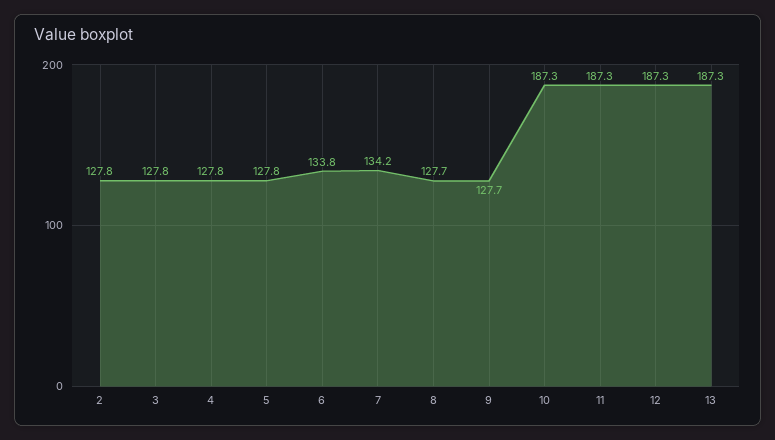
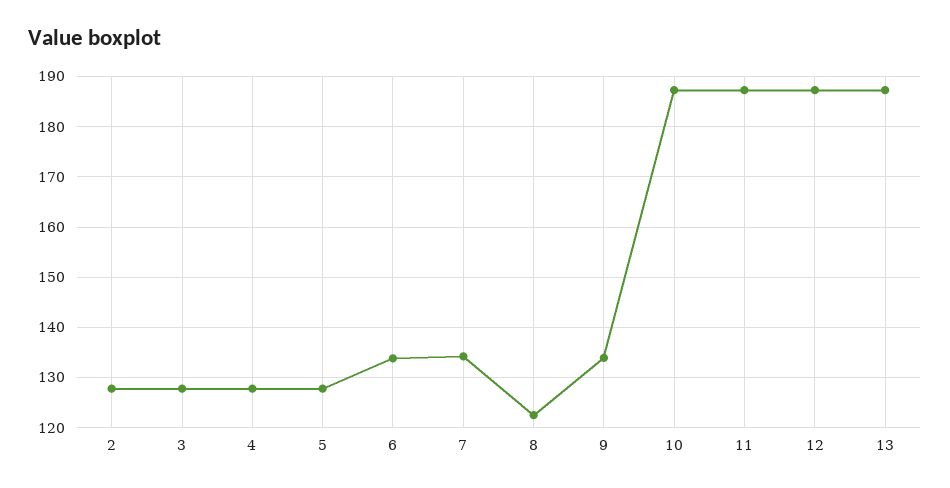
  {
    "2": 127.8,
    "3": 127.8,
    "4": 127.8,
    "5": 127.8,
    "6": 133.8,
    "7": 134.2,
-   "8": 127.7,
+   "8": 122,
-   "9": 127.7,
+   "9": 134,
    "10": 187.3,
    "11": 187.3,
    "12": 187.3,
    "13": 187.3
  }

